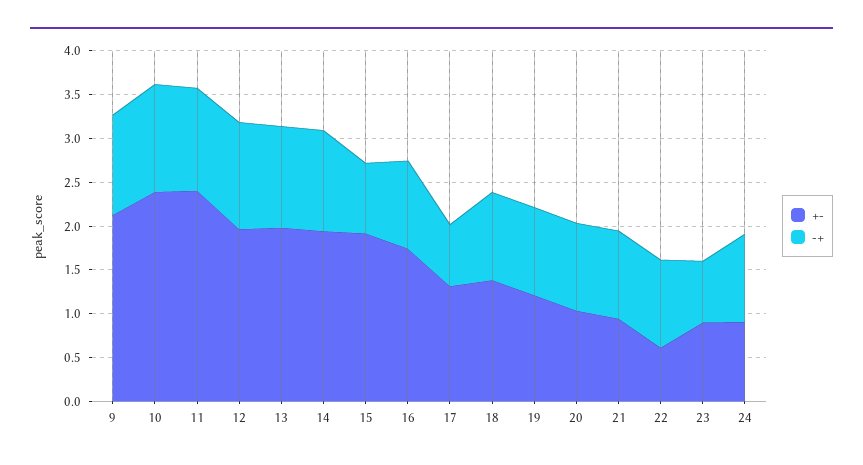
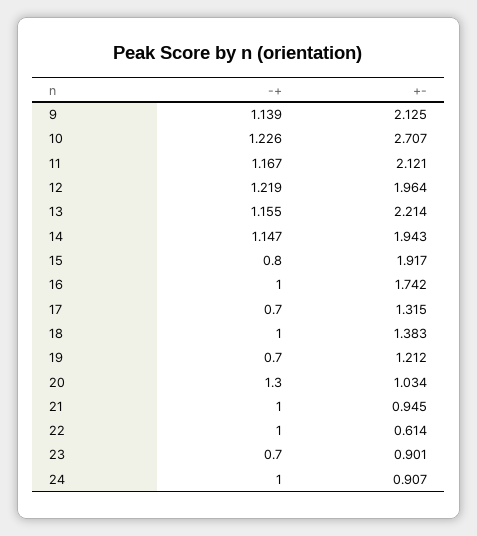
  {
    "+-": {
      "9": 2.125,
-     "10": 2.4,
+     "10": 2.707,
-     "11": 2.4,
+     "11": 2.121,
      "12": 1.964,
-     "13": 2,
+     "13": 2.214,
      "14": 1.943,
      "15": 1.917,
      "16": 1.742,
      "17": 1.315,
      "18": 1.383,
      "19": 1.212,
      "20": 1.034,
      "21": 0.945,
      "22": 0.614,
      "23": 0.901,
      "24": 0.907
    },
    "-+": {
      "9": 1.139,
      "10": 1.226,
      "11": 1.167,
      "12": 1.219,
      "13": 1.155,
      "14": 1.147,
      "15": 0.8,
      "16": 1,
      "17": 0.7,
      "18": 1,
-     "19": 1,
+     "19": 0.7,
-     "20": 1,
+     "20": 1.3,
      "21": 1,
      "22": 1,
      "23": 0.7,
      "24": 1
    }
  }

